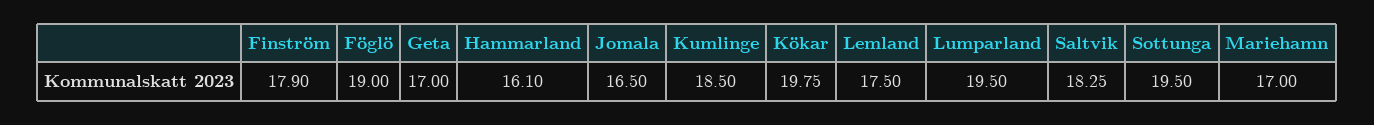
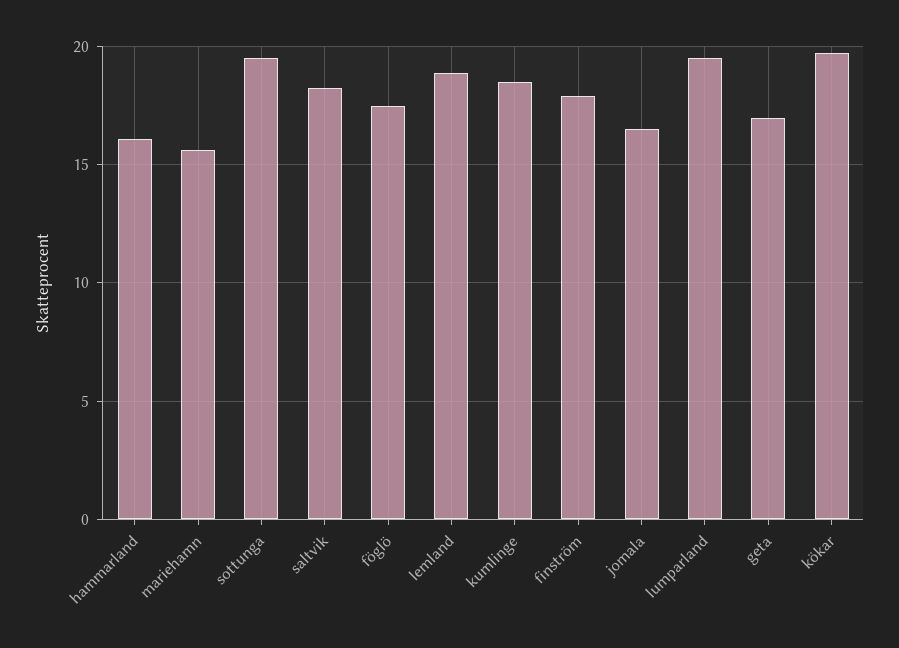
  {
    "Finström": 17.9,
-   "Föglö": 19,
+   "Föglö": 17.5,
    "Geta": 17,
    "Hammarland": 16.1,
    "Jomala": 16.5,
    "Kumlinge": 18.5,
    "Kökar": 19.75,
-   "Lemland": 17.5,
+   "Lemland": 19,
    "Lumparland": 19.5,
    "Saltvik": 18.25,
    "Sottunga": 19.5,
-   "Mariehamn": 17
+   "Mariehamn": 15.5
  }

